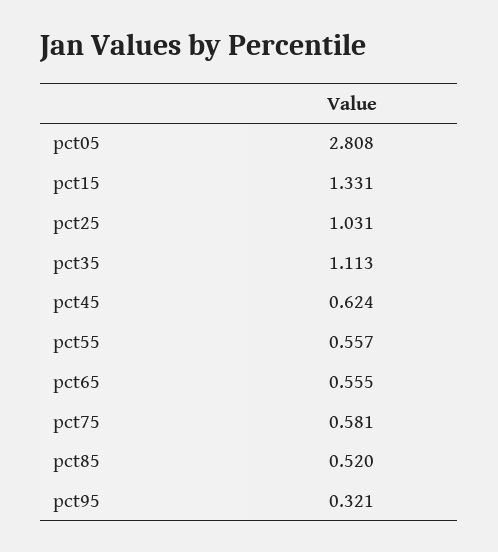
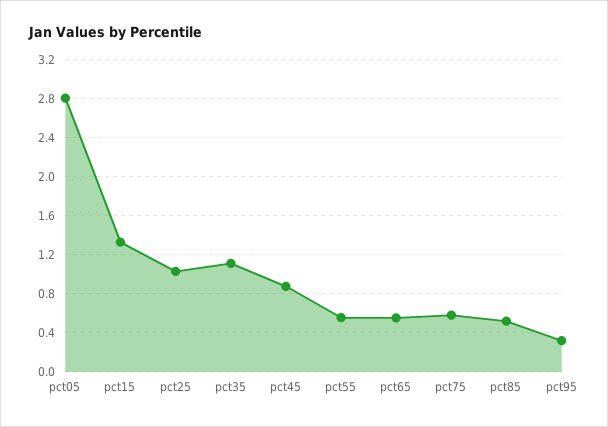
  {
    "pct05": 2.808,
    "pct15": 1.331,
    "pct25": 1.031,
    "pct35": 1.113,
-   "pct45": 0.624,
+   "pct45": 0.9,
    "pct55": 0.557,
    "pct65": 0.555,
    "pct75": 0.581,
    "pct85": 0.52,
    "pct95": 0.321
  }

